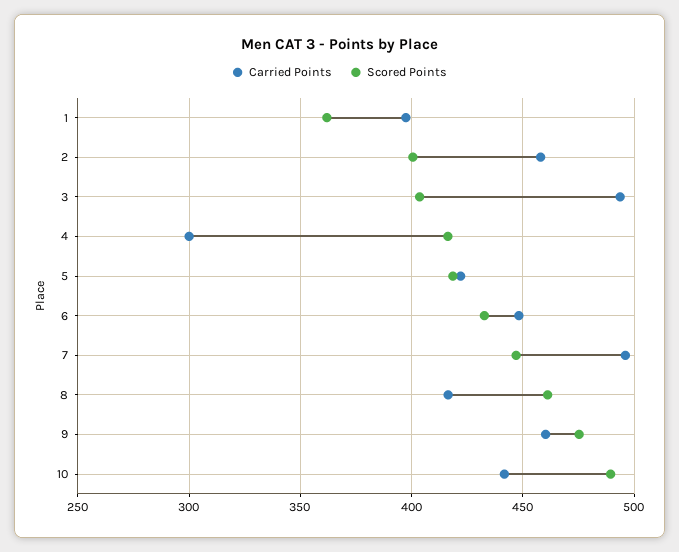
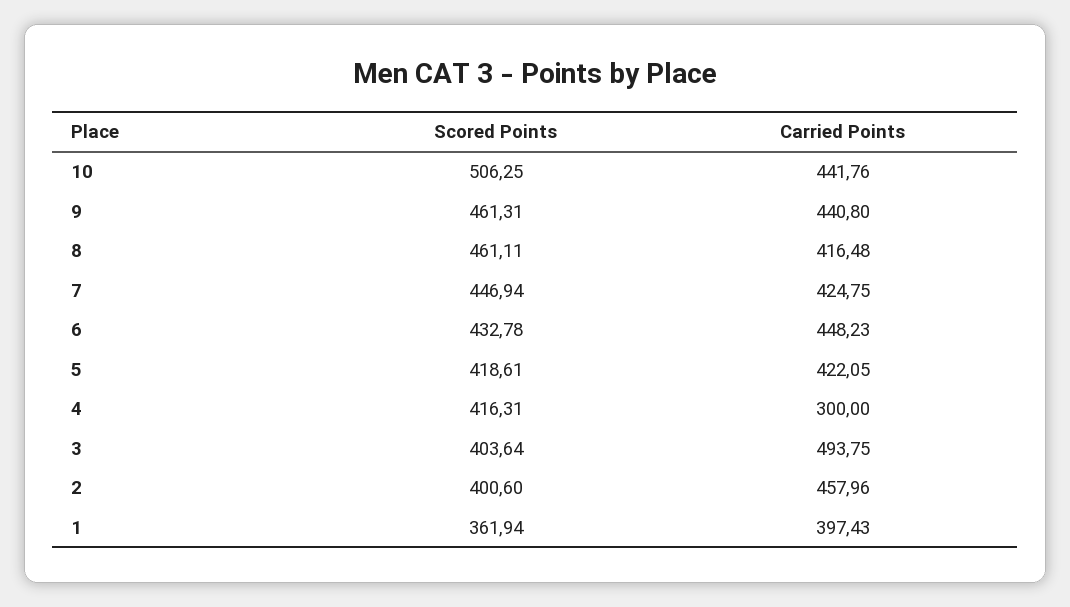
  {
    "Carried Points": {
      "1": 397.43,
      "2": 457.96,
      "3": 493.75,
      "4": 300,
      "5": 422.05,
      "6": 448.23,
-     "7": 495,
+     "7": 424.75,
      "8": 416.48,
-     "9": 460,
+     "9": 440.8,
      "10": 441.76
    },
    "Scored Points": {
      "1": 361.94,
      "2": 400.6,
      "3": 403.64,
      "4": 416.31,
      "5": 418.61,
      "6": 432.78,
      "7": 446.94,
      "8": 461.11,
-     "9": 475,
+     "9": 461.31,
-     "10": 490
+     "10": 506.25
    }
  }

